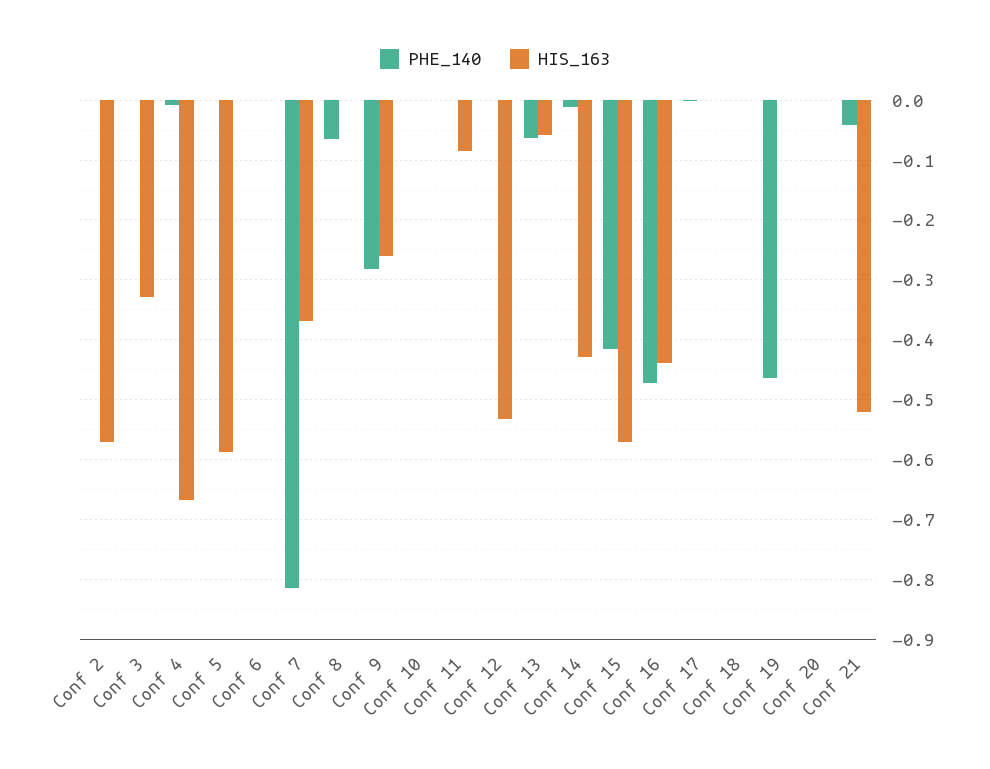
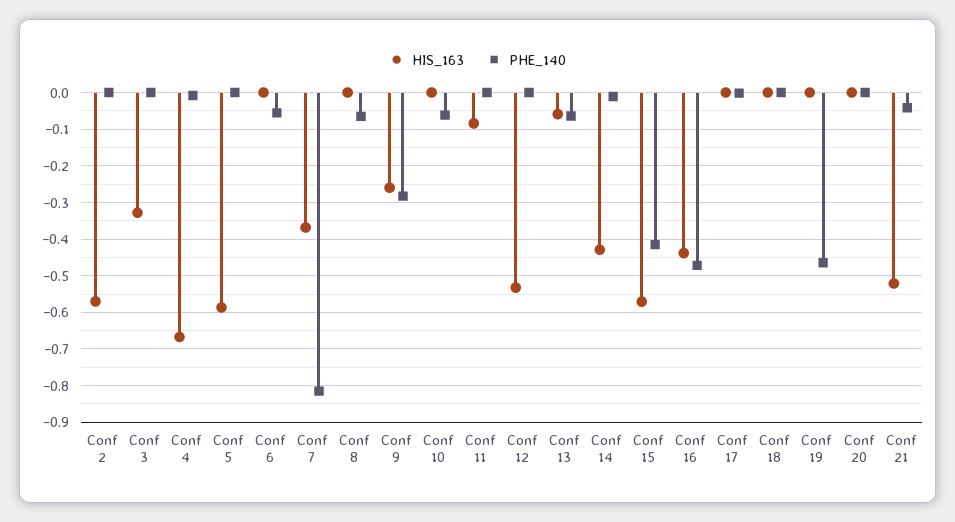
  {
    "PHE_140": {
      "Conf 2": 0,
      "Conf 3": 0,
      "Conf 4": 0,
      "Conf 5": 0,
-     "Conf 6": 0,
+     "Conf 6": -0.06,
      "Conf 7": -0.82,
      "Conf 8": -0.06,
      "Conf 9": -0.28,
-     "Conf 10": 0,
+     "Conf 10": -0.06,
      "Conf 11": 0,
      "Conf 12": 0,
      "Conf 13": -0.06,
      "Conf 14": -0.02,
      "Conf 15": -0.42,
      "Conf 16": -0.48,
      "Conf 17": 0,
      "Conf 18": 0,
      "Conf 19": -0.46,
      "Conf 20": 0,
      "Conf 21": -0.04
    },
    "HIS_163": {
      "Conf 2": -0.58,
      "Conf 3": -0.32,
      "Conf 4": -0.66,
      "Conf 5": -0.58,
      "Conf 6": 0,
      "Conf 7": -0.36,
      "Conf 8": 0,
      "Conf 9": -0.26,
      "Conf 10": 0,
      "Conf 11": -0.08,
      "Conf 12": -0.54,
      "Conf 13": -0.06,
      "Conf 14": -0.42,
      "Conf 15": -0.58,
      "Conf 16": -0.44,
      "Conf 17": 0,
      "Conf 18": 0,
      "Conf 19": 0,
      "Conf 20": 0,
      "Conf 21": -0.52
    }
  }

